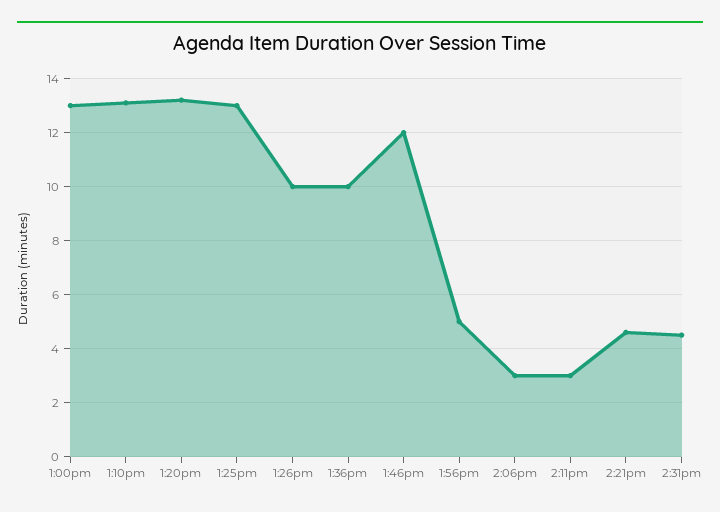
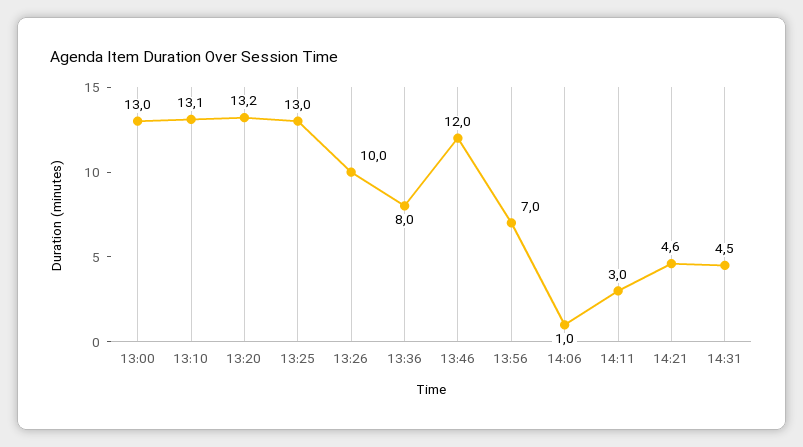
  {
    "1:00pm": 13,
    "1:10pm": 13.1,
    "1:20pm": 13.2,
    "1:25pm": 13,
    "1:26pm": 10,
-   "1:36pm": 10,
+   "1:36pm": 8,
    "1:46pm": 12,
-   "1:56pm": 5,
+   "1:56pm": 7,
-   "2:06pm": 3,
+   "2:06pm": 1,
    "2:11pm": 3,
    "2:21pm": 4.6,
    "2:31pm": 4.5
  }

